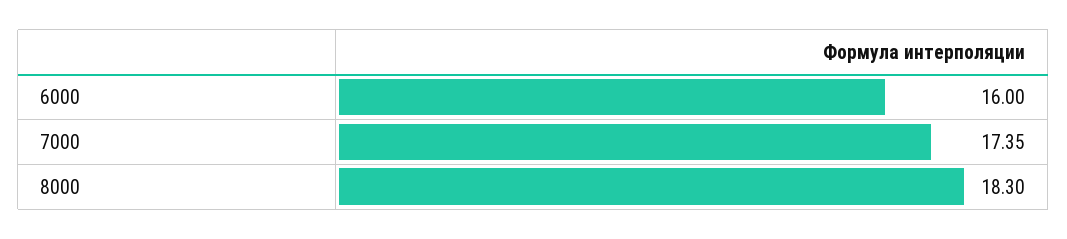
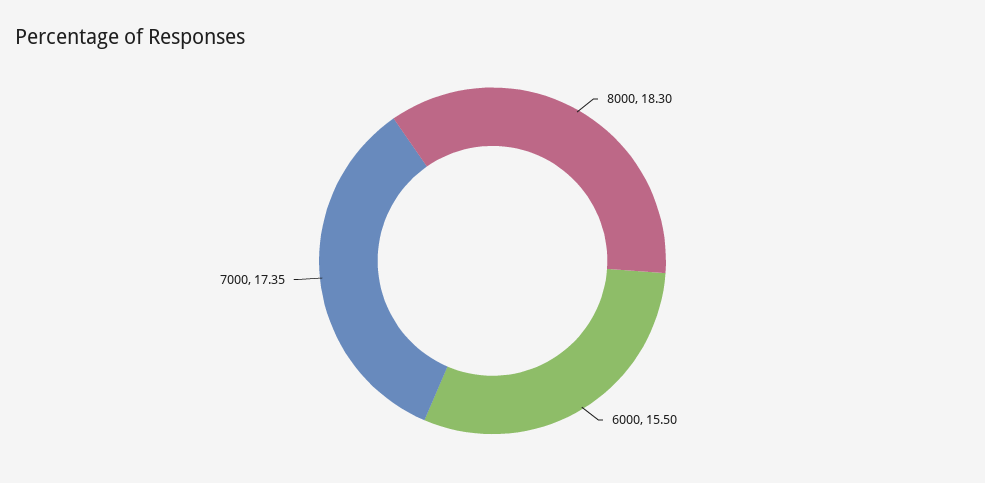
  {
-   "6000": 16,
+   "6000": 15.5,
    "7000": 17.35,
    "8000": 18.3
  }

